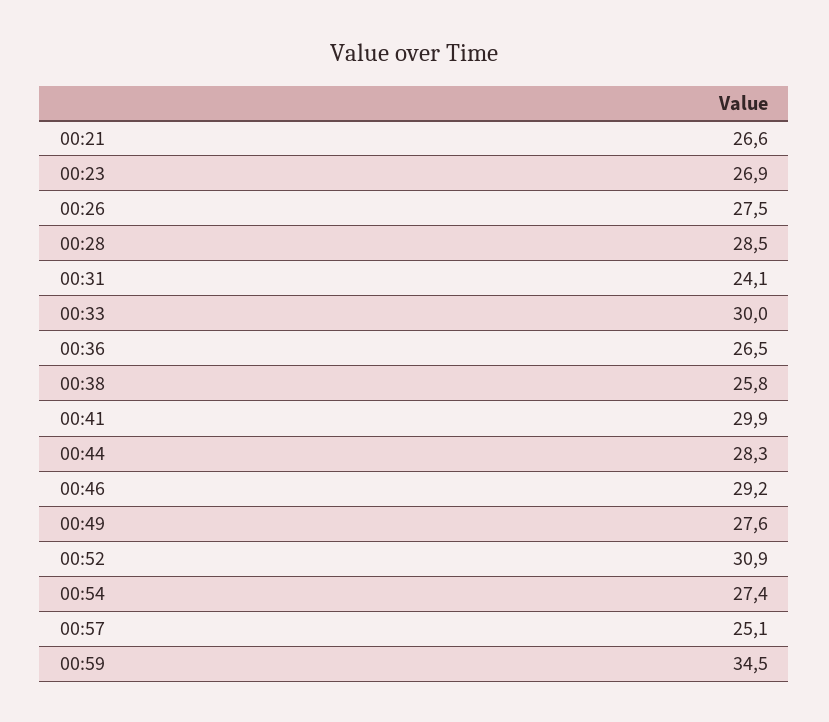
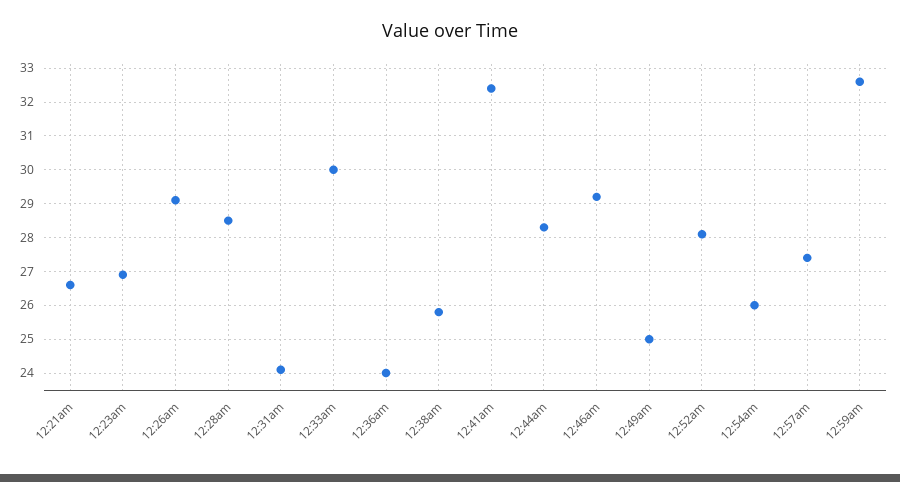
  {
    "00:21": 26.6,
    "00:23": 26.9,
-   "00:26": 27.5,
+   "00:26": 29,
    "00:28": 28.5,
    "00:31": 24.1,
    "00:33": 30,
-   "00:36": 26.5,
+   "00:36": 24,
    "00:38": 25.8,
-   "00:41": 29.9,
+   "00:41": 32.5,
    "00:44": 28.3,
    "00:46": 29.2,
-   "00:49": 27.6,
+   "00:49": 25,
-   "00:52": 30.9,
+   "00:52": 28,
-   "00:54": 27.4,
+   "00:54": 26,
-   "00:57": 25.1,
+   "00:57": 27.5,
-   "00:59": 34.5
+   "00:59": 32.5
  }

